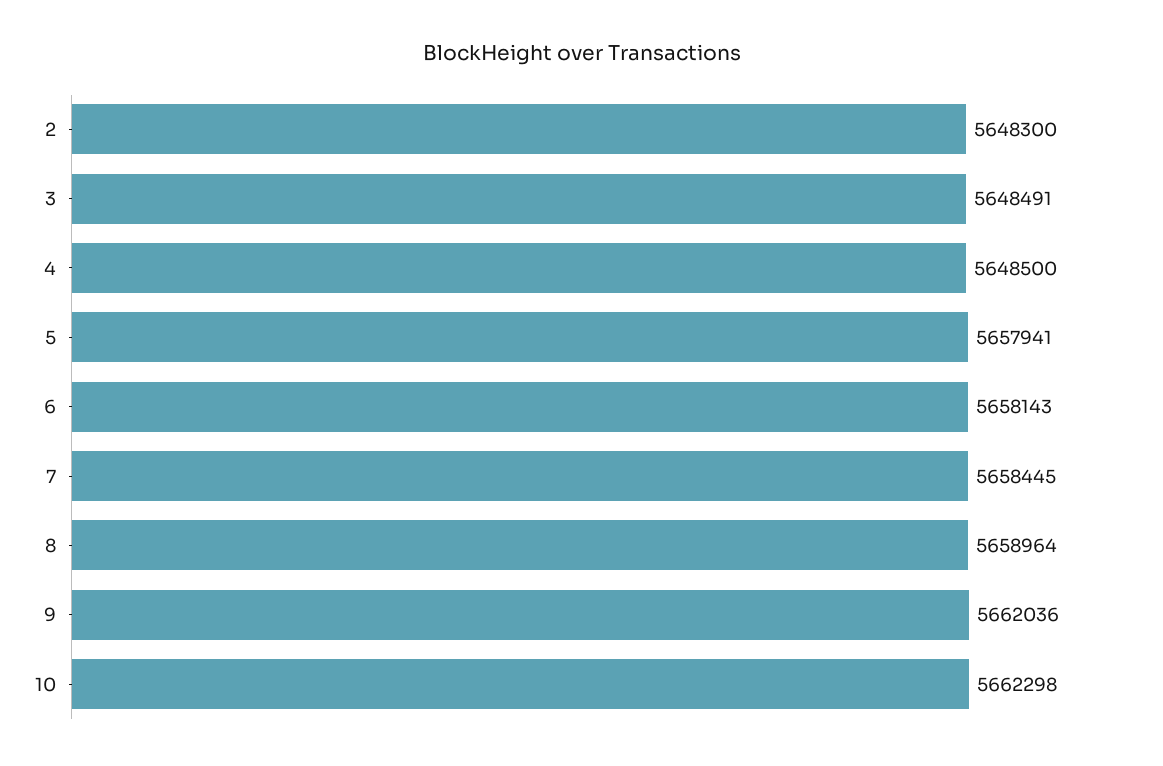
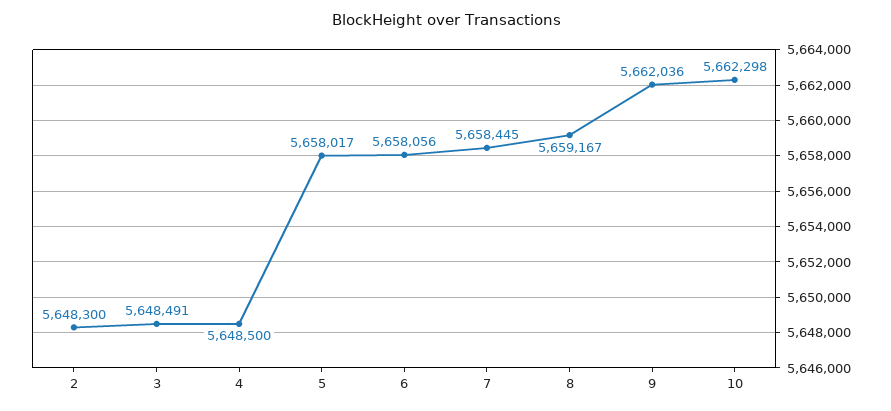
  {
    "2": 5648300,
    "3": 5648491,
    "4": 5648500,
-   "5": 5657941,
+   "5": 5658017,
-   "6": 5658143,
+   "6": 5658056,
    "7": 5658445,
-   "8": 5658964,
+   "8": 5659167,
    "9": 5662036,
    "10": 5662298
  }

